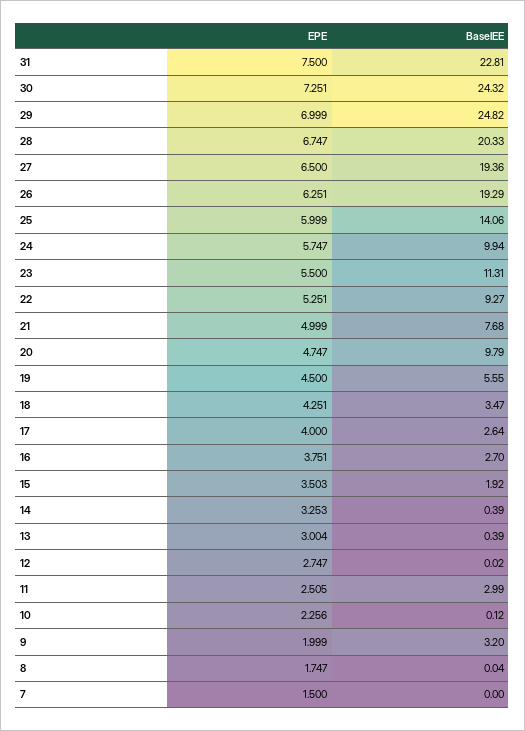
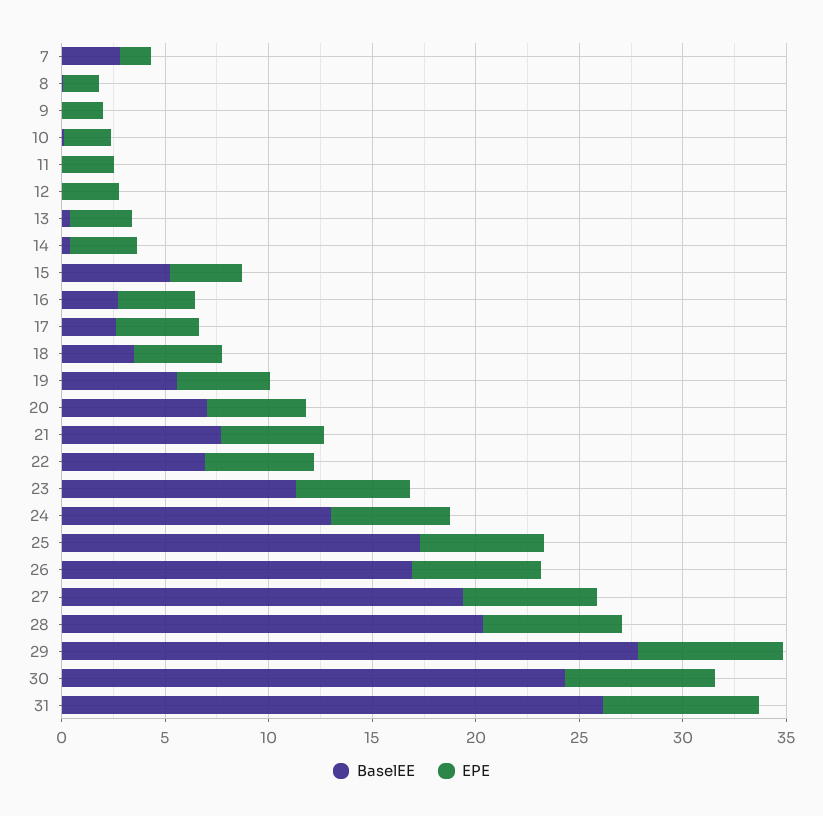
  {
    "EPE": {
      "31": 7.5,
      "30": 7.251,
      "29": 6.999,
      "28": 6.747,
      "27": 6.5,
      "26": 6.251,
      "25": 5.999,
      "24": 5.747,
      "23": 5.5,
      "22": 5.251,
      "21": 4.999,
      "20": 4.747,
      "19": 4.5,
      "18": 4.251,
      "17": 4,
      "16": 3.751,
      "15": 3.503,
      "14": 3.253,
      "13": 3.004,
      "12": 2.747,
      "11": 2.505,
      "10": 2.256,
      "9": 1.999,
      "8": 1.747,
      "7": 1.5
    },
    "BaselEE": {
-     "31": 22.81,
+     "31": 26,
      "30": 24.32,
-     "29": 24.82,
+     "29": 28,
      "28": 20.33,
      "27": 19.36,
-     "26": 19.29,
+     "26": 17,
-     "25": 14.06,
+     "25": 17,
-     "24": 9.94,
+     "24": 13,
      "23": 11.31,
-     "22": 9.27,
+     "22": 7,
      "21": 7.68,
-     "20": 9.79,
+     "20": 7,
      "19": 5.55,
      "18": 3.47,
      "17": 2.64,
      "16": 2.7,
-     "15": 1.92,
+     "15": 5,
      "14": 0.39,
      "13": 0.39,
      "12": 0.02,
-     "11": 2.99,
+     "11": 0,
      "10": 0.12,
-     "9": 3.2,
+     "9": 0,
      "8": 0.04,
-     "7": 0
+     "7": 3
    }
  }

